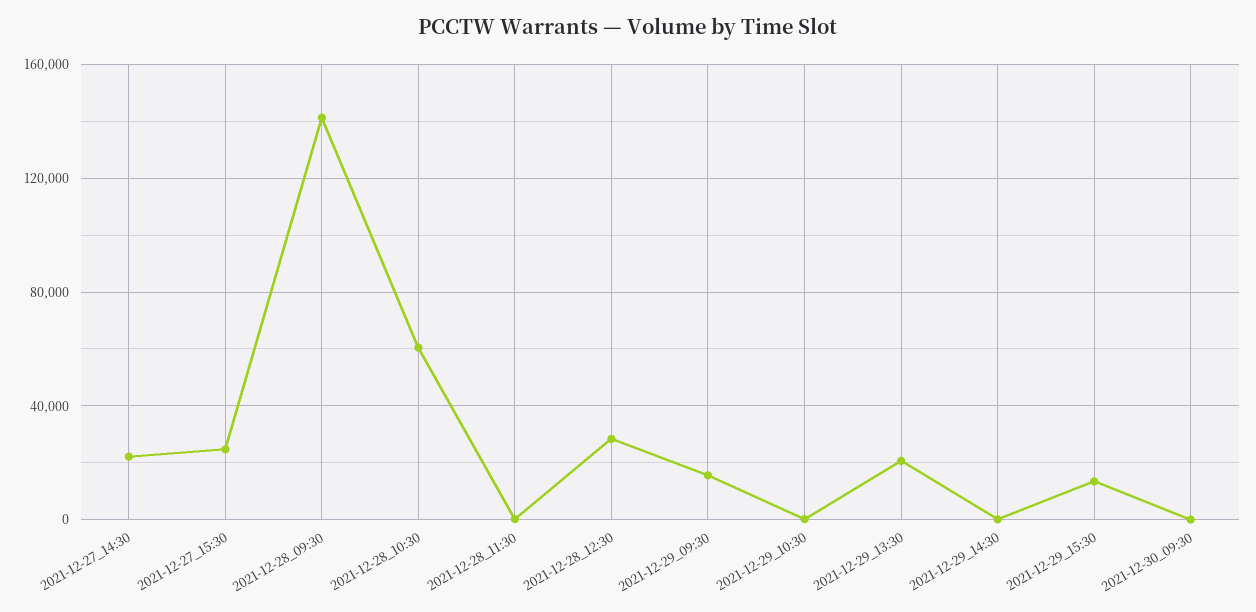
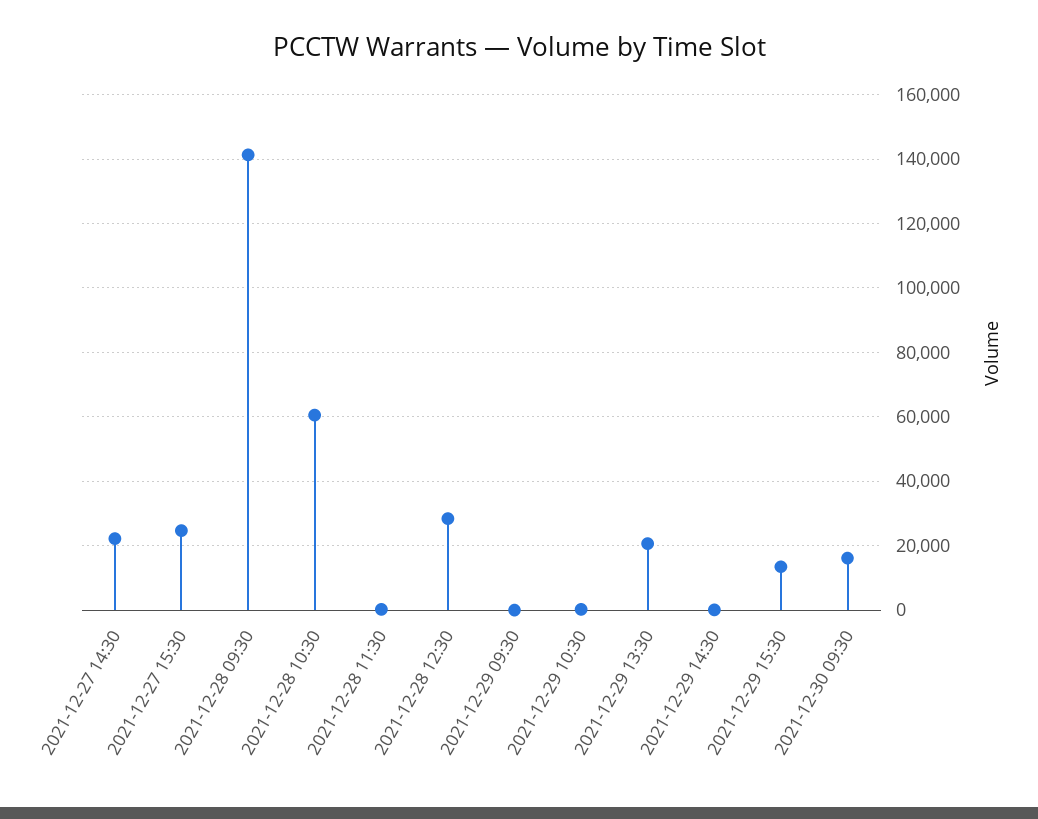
  {
    "2021-12-27_14:30": 22000,
    "2021-12-27_15:30": 24000,
    "2021-12-28_09:30": 142000,
    "2021-12-28_10:30": 60000,
    "2021-12-28_11:30": 0,
    "2021-12-28_12:30": 28000,
-   "2021-12-29_09:30": 15000,
+   "2021-12-29_09:30": 0,
    "2021-12-29_10:30": 0,
    "2021-12-29_13:30": 20000,
    "2021-12-29_14:30": 0,
    "2021-12-29_15:30": 14000,
-   "2021-12-30_09:30": 0
+   "2021-12-30_09:30": 16000
  }

